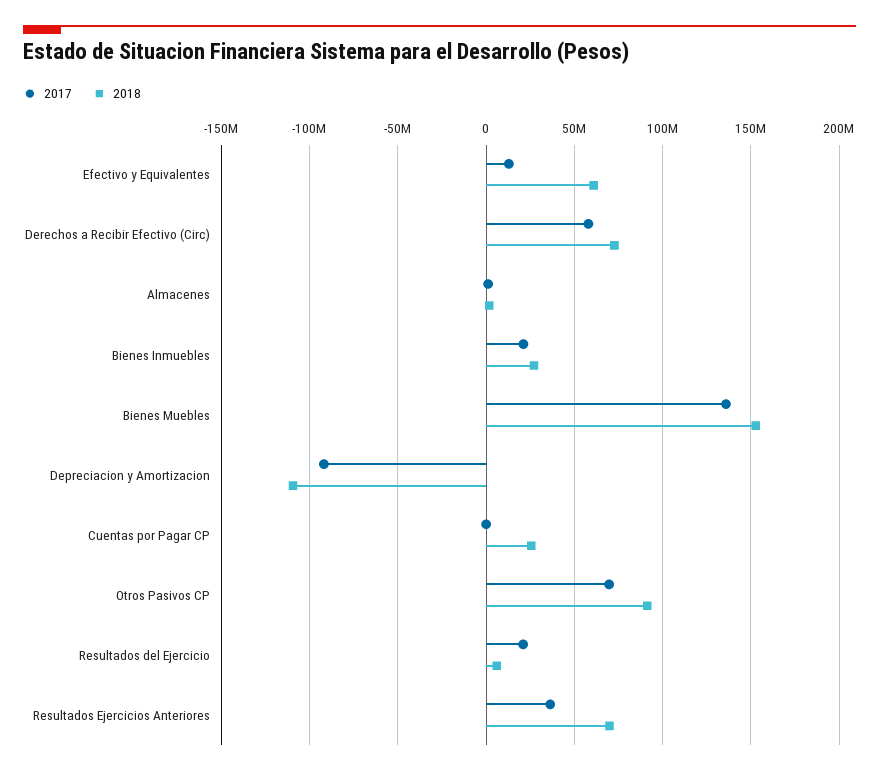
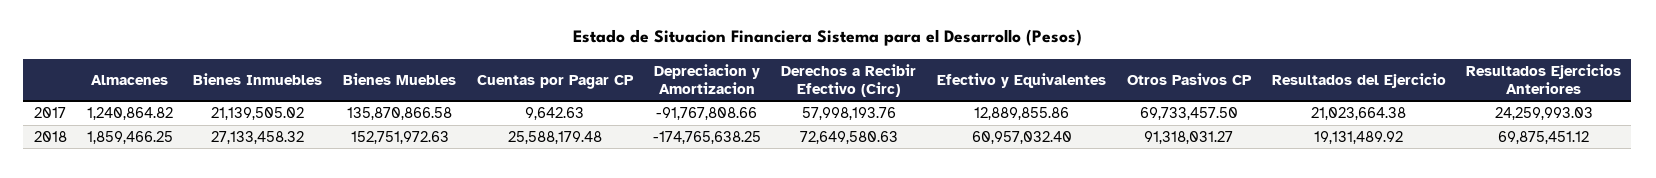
  {
    "2017": {
      "Efectivo y Equivalentes": 12889855.86,
      "Derechos a Recibir Efectivo (Circ)": 57998193.76,
      "Almacenes": 1240864.82,
      "Bienes Inmuebles": 21139505.02,
      "Bienes Muebles": 135870866.58,
      "Depreciacion y Amortizacion": -91767808.66,
      "Cuentas por Pagar CP": 9642.63,
      "Otros Pasivos CP": 69733457.5,
      "Resultados del Ejercicio": 21023664.38,
-     "Resultados Ejercicios Anteriores": 35000000
+     "Resultados Ejercicios Anteriores": 24259993.03
    },
    "2018": {
      "Efectivo y Equivalentes": 60957032.4,
      "Derechos a Recibir Efectivo (Circ)": 72649580.63,
      "Almacenes": 1859466.25,
      "Bienes Inmuebles": 27133458.32,
      "Bienes Muebles": 152751972.63,
-     "Depreciacion y Amortizacion": -110000000,
+     "Depreciacion y Amortizacion": -174765638.25,
      "Cuentas por Pagar CP": 25588179.48,
      "Otros Pasivos CP": 91318031.27,
-     "Resultados del Ejercicio": 5000000,
+     "Resultados del Ejercicio": 19131489.92,
      "Resultados Ejercicios Anteriores": 69875451.12
    }
  }

